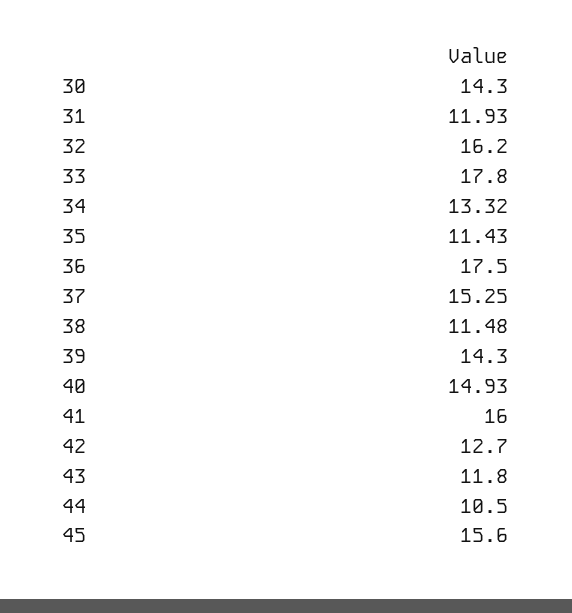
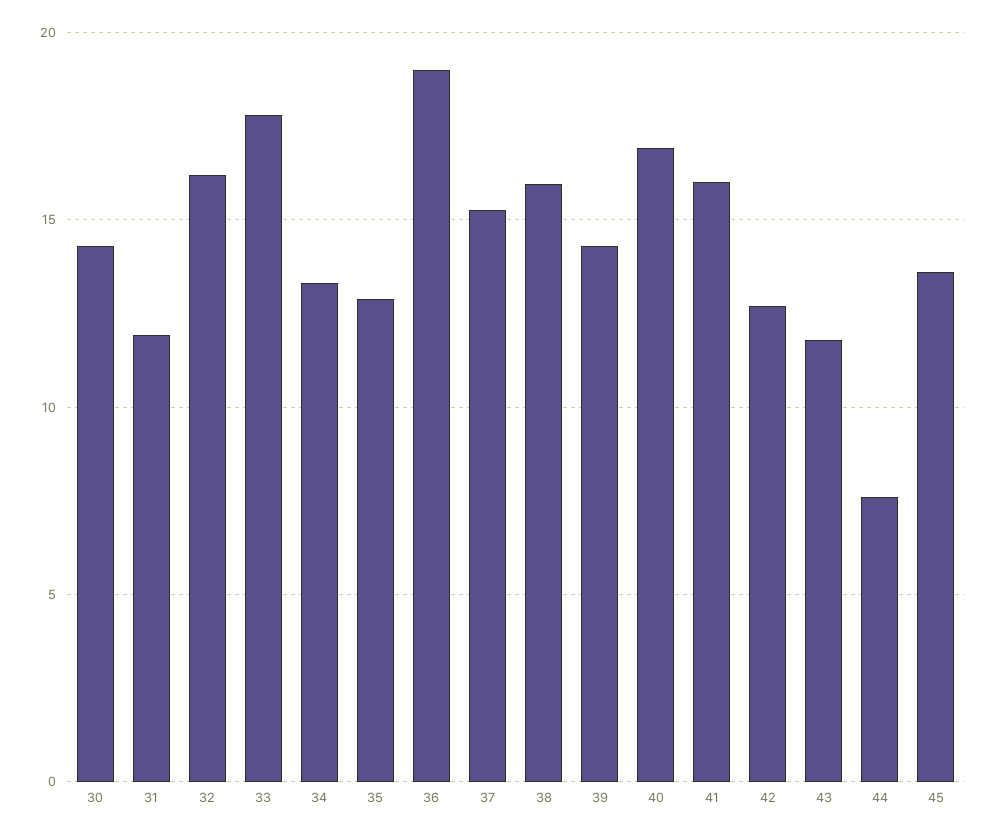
  {
    "30": 14.3,
    "31": 11.93,
    "32": 16.2,
    "33": 17.8,
    "34": 13.32,
-   "35": 11.43,
+   "35": 13,
-   "36": 17.5,
+   "36": 19,
    "37": 15.25,
-   "38": 11.48,
+   "38": 16,
    "39": 14.3,
-   "40": 14.93,
+   "40": 17,
    "41": 16,
    "42": 12.7,
    "43": 11.8,
-   "44": 10.5,
+   "44": 7.5,
-   "45": 15.6
+   "45": 13.5
  }

